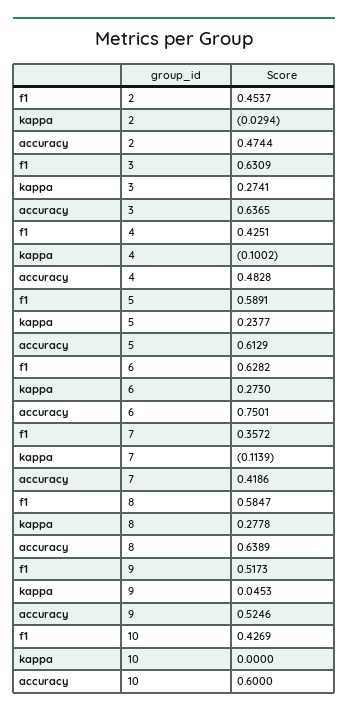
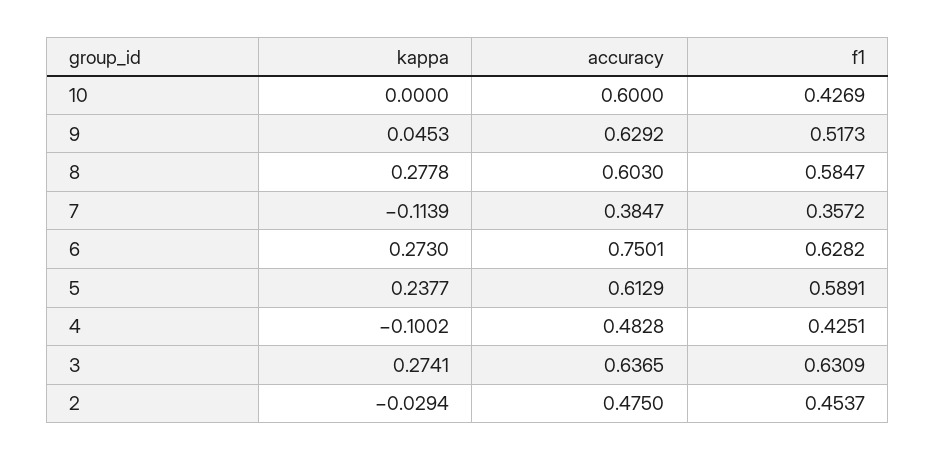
  {
    "f1": {
      "2": 0.4537,
      "3": 0.6309,
      "4": 0.4251,
      "5": 0.5891,
      "6": 0.6282,
      "7": 0.3572,
      "8": 0.5847,
      "9": 0.5173,
      "10": 0.4269
    },
    "kappa": {
      "2": -0.0294,
      "3": 0.2741,
      "4": -0.1002,
      "5": 0.2377,
      "6": 0.273,
      "7": -0.1139,
      "8": 0.2778,
      "9": 0.0453,
      "10": 0
    },
    "accuracy": {
-     "2": 0.4744,
+     "2": 0.475,
      "3": 0.6365,
      "4": 0.4828,
      "5": 0.6129,
      "6": 0.7501,
-     "7": 0.4186,
+     "7": 0.3847,
-     "8": 0.6389,
+     "8": 0.603,
-     "9": 0.5246,
+     "9": 0.6292,
      "10": 0.6
    }
  }

